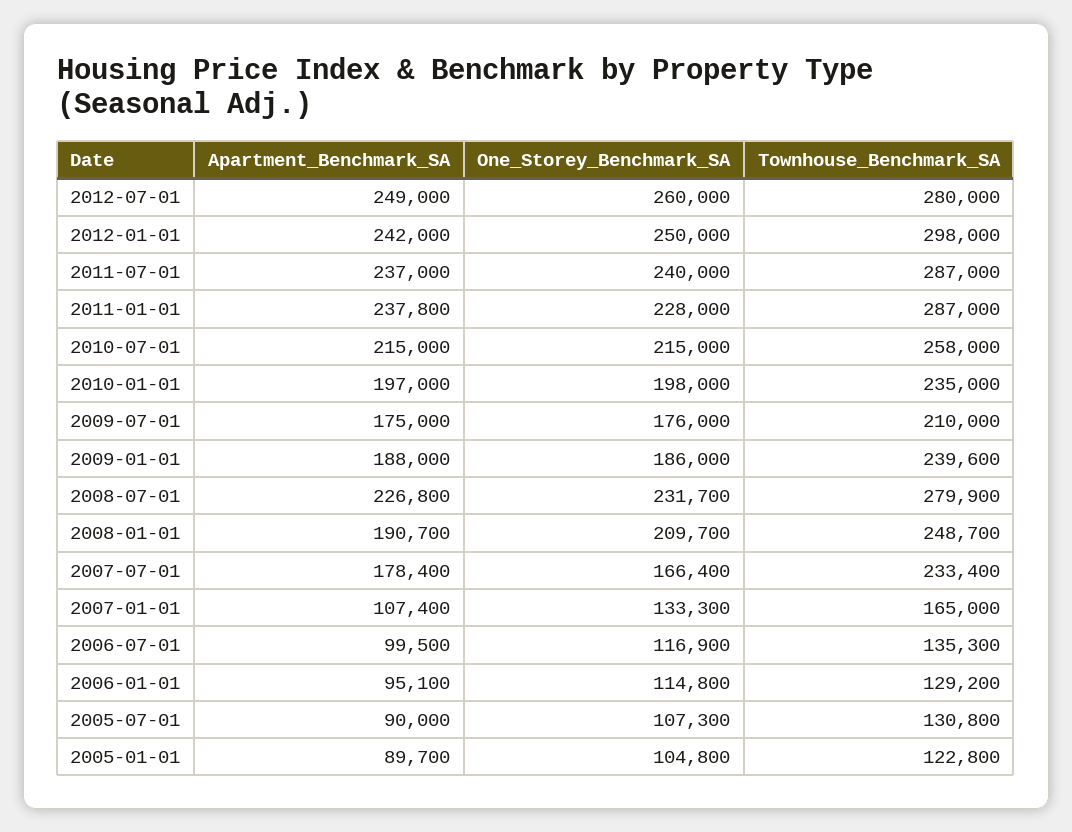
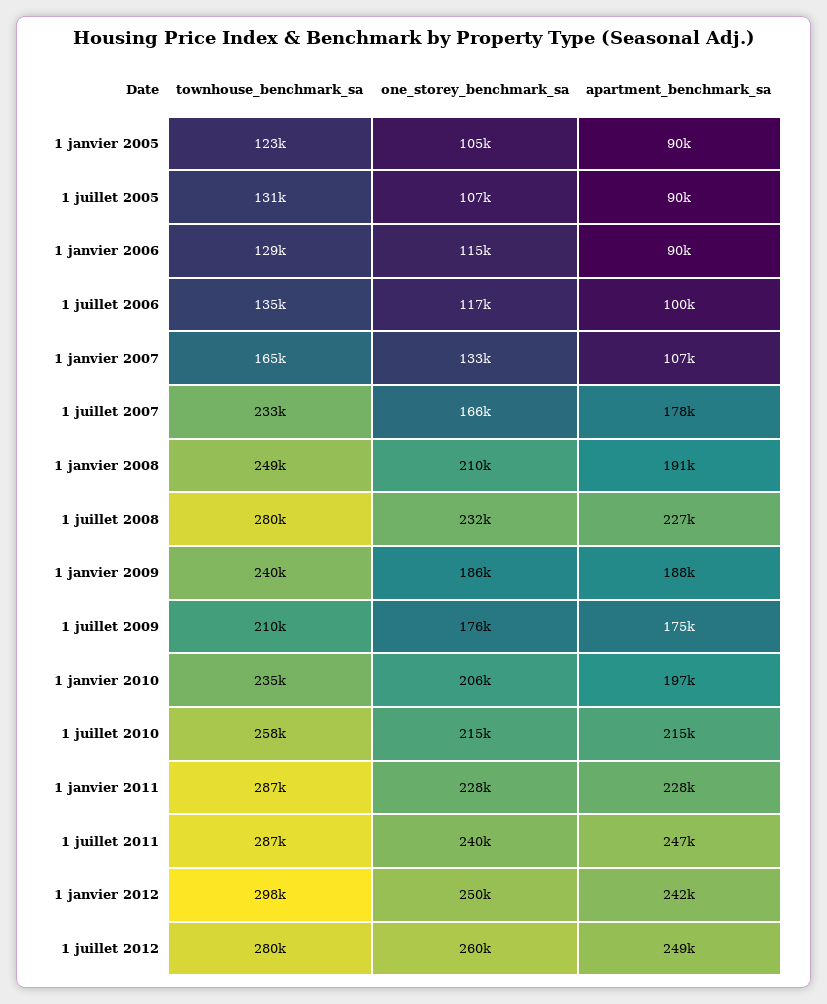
  {
    "Apartment_Benchmark_SA": {
      "2012-07-01": 249000,
      "2012-01-01": 242000,
-     "2011-07-01": 237000,
+     "2011-07-01": 247000,
-     "2011-01-01": 237800,
+     "2011-01-01": 228000,
      "2010-07-01": 215000,
      "2010-01-01": 197000,
      "2009-07-01": 175000,
      "2009-01-01": 188000,
      "2008-07-01": 226800,
      "2008-01-01": 190700,
      "2007-07-01": 178400,
      "2007-01-01": 107400,
      "2006-07-01": 99500,
-     "2006-01-01": 95100,
+     "2006-01-01": 90000,
      "2005-07-01": 90000,
      "2005-01-01": 89700
    },
    "One_Storey_Benchmark_SA": {
      "2012-07-01": 260000,
      "2012-01-01": 250000,
      "2011-07-01": 240000,
      "2011-01-01": 228000,
      "2010-07-01": 215000,
-     "2010-01-01": 198000,
+     "2010-01-01": 206000,
      "2009-07-01": 176000,
      "2009-01-01": 186000,
      "2008-07-01": 231700,
      "2008-01-01": 209700,
      "2007-07-01": 166400,
      "2007-01-01": 133300,
      "2006-07-01": 116900,
      "2006-01-01": 114800,
      "2005-07-01": 107300,
      "2005-01-01": 104800
    },
    "Townhouse_Benchmark_SA": {
      "2012-07-01": 280000,
      "2012-01-01": 298000,
      "2011-07-01": 287000,
      "2011-01-01": 287000,
      "2010-07-01": 258000,
      "2010-01-01": 235000,
      "2009-07-01": 210000,
      "2009-01-01": 239600,
      "2008-07-01": 279900,
      "2008-01-01": 248700,
      "2007-07-01": 233400,
      "2007-01-01": 165000,
      "2006-07-01": 135300,
      "2006-01-01": 129200,
      "2005-07-01": 130800,
      "2005-01-01": 122800
    }
  }

